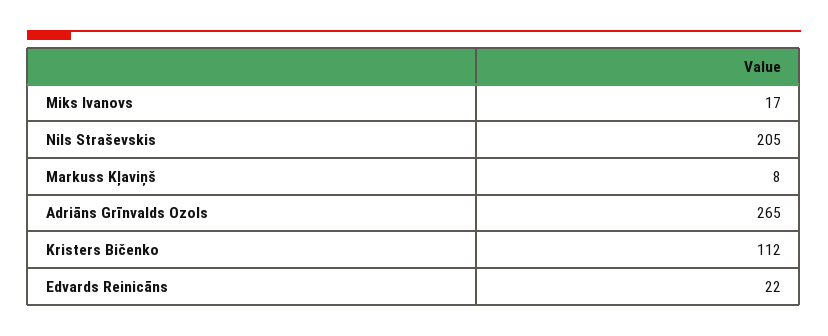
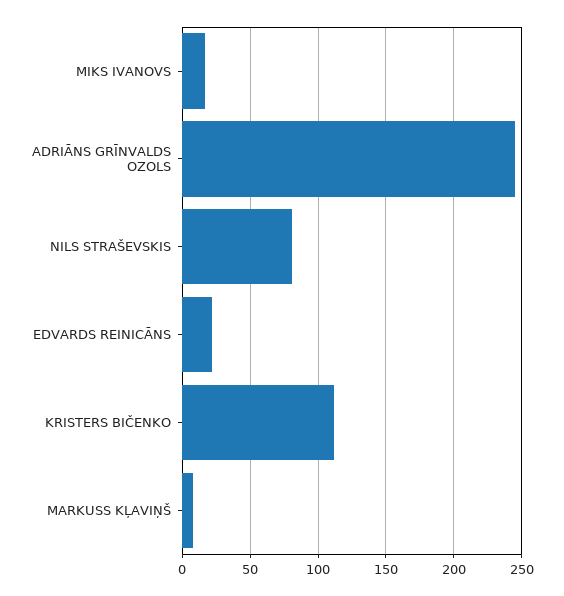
  {
    "Miks Ivanovs": 17,
-   "Nils Straševskis": 205,
+   "Nils Straševskis": 80,
    "Markuss Kļaviņš": 8,
-   "Adriāns Grīnvalds Ozols": 265,
+   "Adriāns Grīnvalds Ozols": 245,
    "Kristers Bičenko": 112,
    "Edvards Reinicāns": 22
  }

